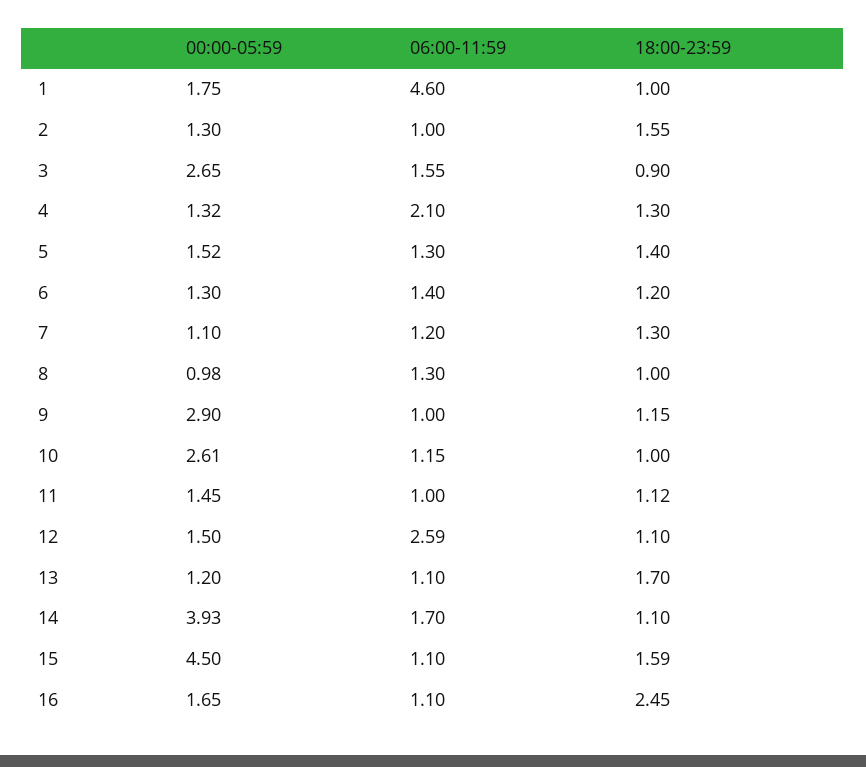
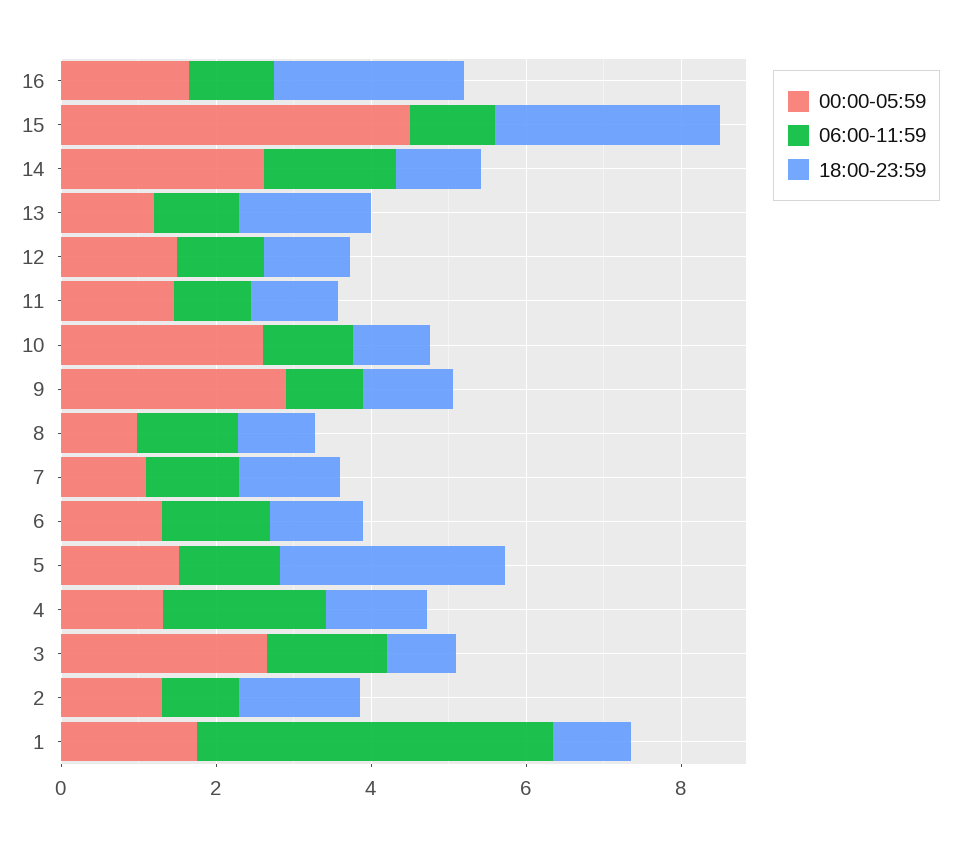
  {
    "00:00-05:59": {
      "1": 1.75,
      "2": 1.3,
      "3": 2.65,
      "4": 1.32,
      "5": 1.52,
      "6": 1.3,
      "7": 1.1,
      "8": 0.98,
      "9": 2.9,
      "10": 2.61,
      "11": 1.45,
      "12": 1.5,
      "13": 1.2,
-     "14": 3.93,
+     "14": 2.5,
      "15": 4.5,
      "16": 1.65
    },
    "06:00-11:59": {
      "1": 4.6,
      "2": 1,
      "3": 1.55,
      "4": 2.1,
      "5": 1.3,
      "6": 1.4,
      "7": 1.2,
      "8": 1.3,
      "9": 1,
      "10": 1.15,
      "11": 1,
-     "12": 2.59,
+     "12": 1,
      "13": 1.1,
      "14": 1.7,
      "15": 1.1,
      "16": 1.1
    },
    "18:00-23:59": {
      "1": 1,
      "2": 1.55,
      "3": 0.9,
      "4": 1.3,
-     "5": 1.4,
+     "5": 3,
      "6": 1.2,
      "7": 1.3,
      "8": 1,
      "9": 1.15,
      "10": 1,
      "11": 1.12,
      "12": 1.1,
      "13": 1.7,
      "14": 1.1,
-     "15": 1.59,
+     "15": 3,
      "16": 2.45
    }
  }

